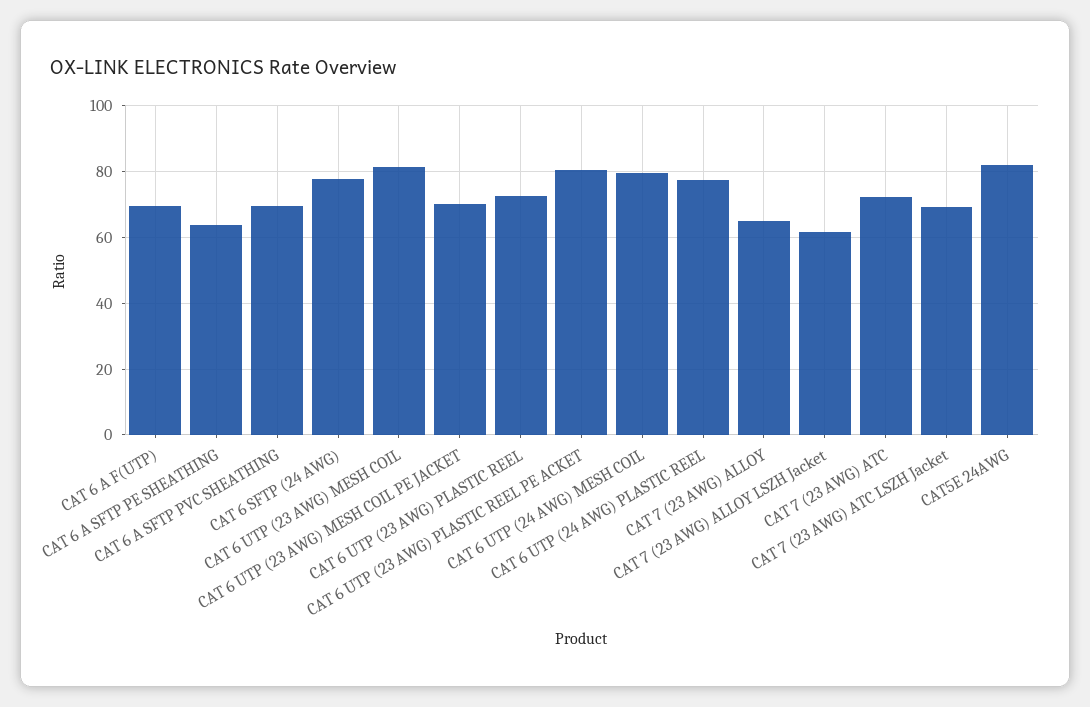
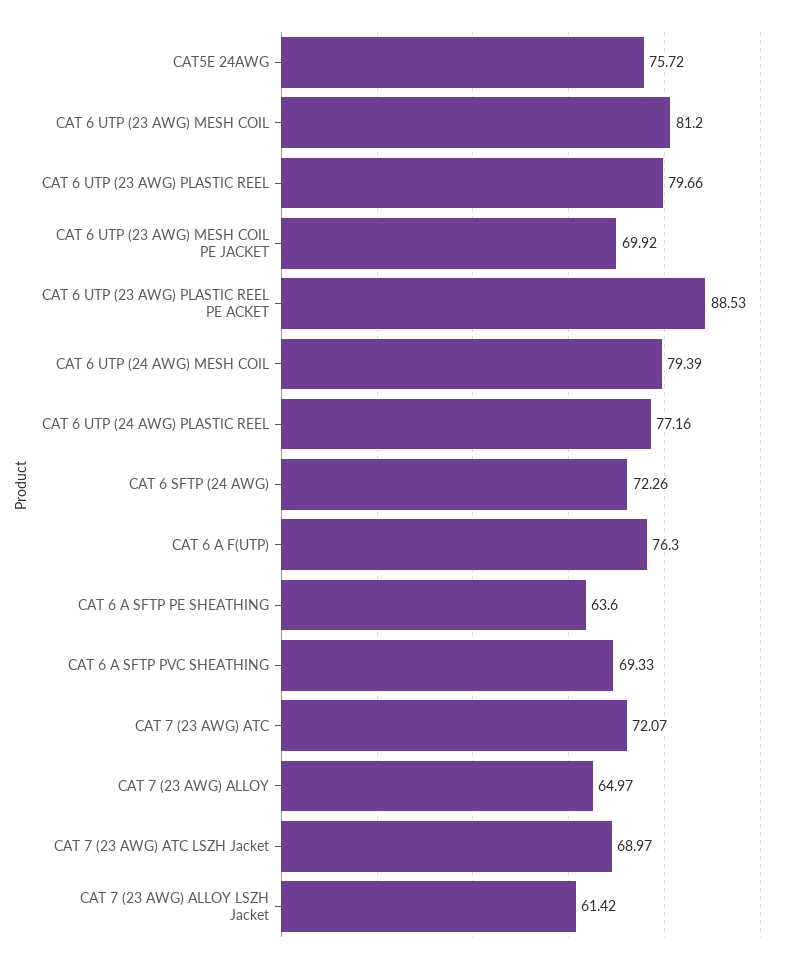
  {
-   "CAT 6 A F(UTP)": 70,
+   "CAT 6 A F(UTP)": 76.3,
    "CAT 6 A SFTP PE SHEATHING": 63.6,
    "CAT 6 A SFTP PVC SHEATHING": 69.33,
-   "CAT 6 SFTP (24 AWG)": 78,
+   "CAT 6 SFTP (24 AWG)": 72.26,
    "CAT 6 UTP (23 AWG) MESH COIL": 81.2,
    "CAT 6 UTP (23 AWG) MESH COIL PE JACKET": 69.92,
-   "CAT 6 UTP (23 AWG) PLASTIC REEL": 72,
+   "CAT 6 UTP (23 AWG) PLASTIC REEL": 79.66,
-   "CAT 6 UTP (23 AWG) PLASTIC REEL PE ACKET": 80,
+   "CAT 6 UTP (23 AWG) PLASTIC REEL PE ACKET": 88.53,
    "CAT 6 UTP (24 AWG) MESH COIL": 79.39,
    "CAT 6 UTP (24 AWG) PLASTIC REEL": 77.16,
    "CAT 7 (23 AWG) ALLOY": 64.97,
    "CAT 7 (23 AWG) ALLOY LSZH Jacket": 61.42,
    "CAT 7 (23 AWG) ATC": 72.07,
    "CAT 7 (23 AWG) ATC LSZH Jacket": 68.97,
-   "CAT5E 24AWG": 82
+   "CAT5E 24AWG": 75.72
  }

